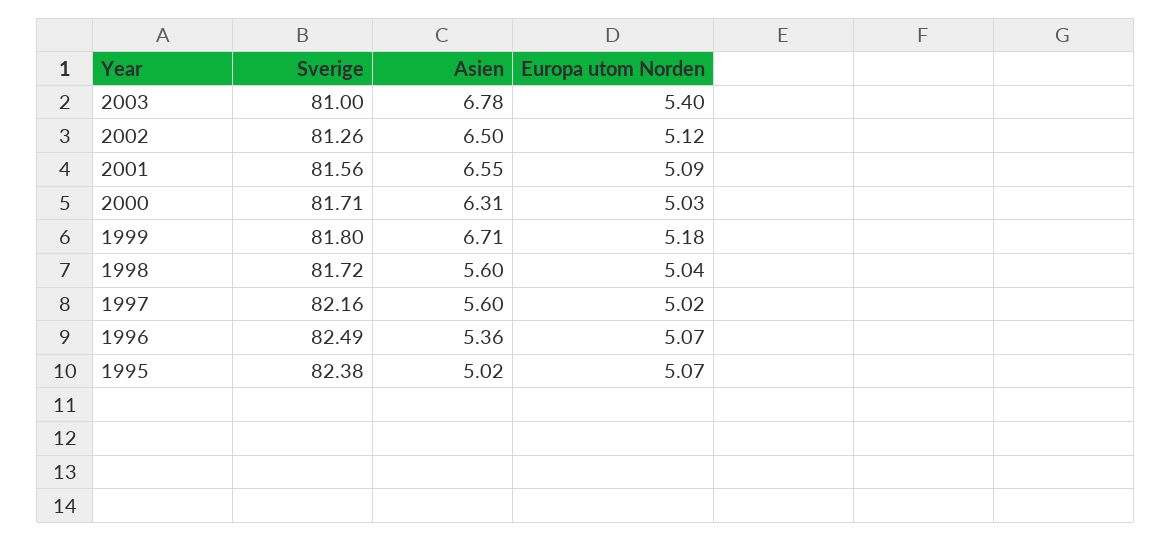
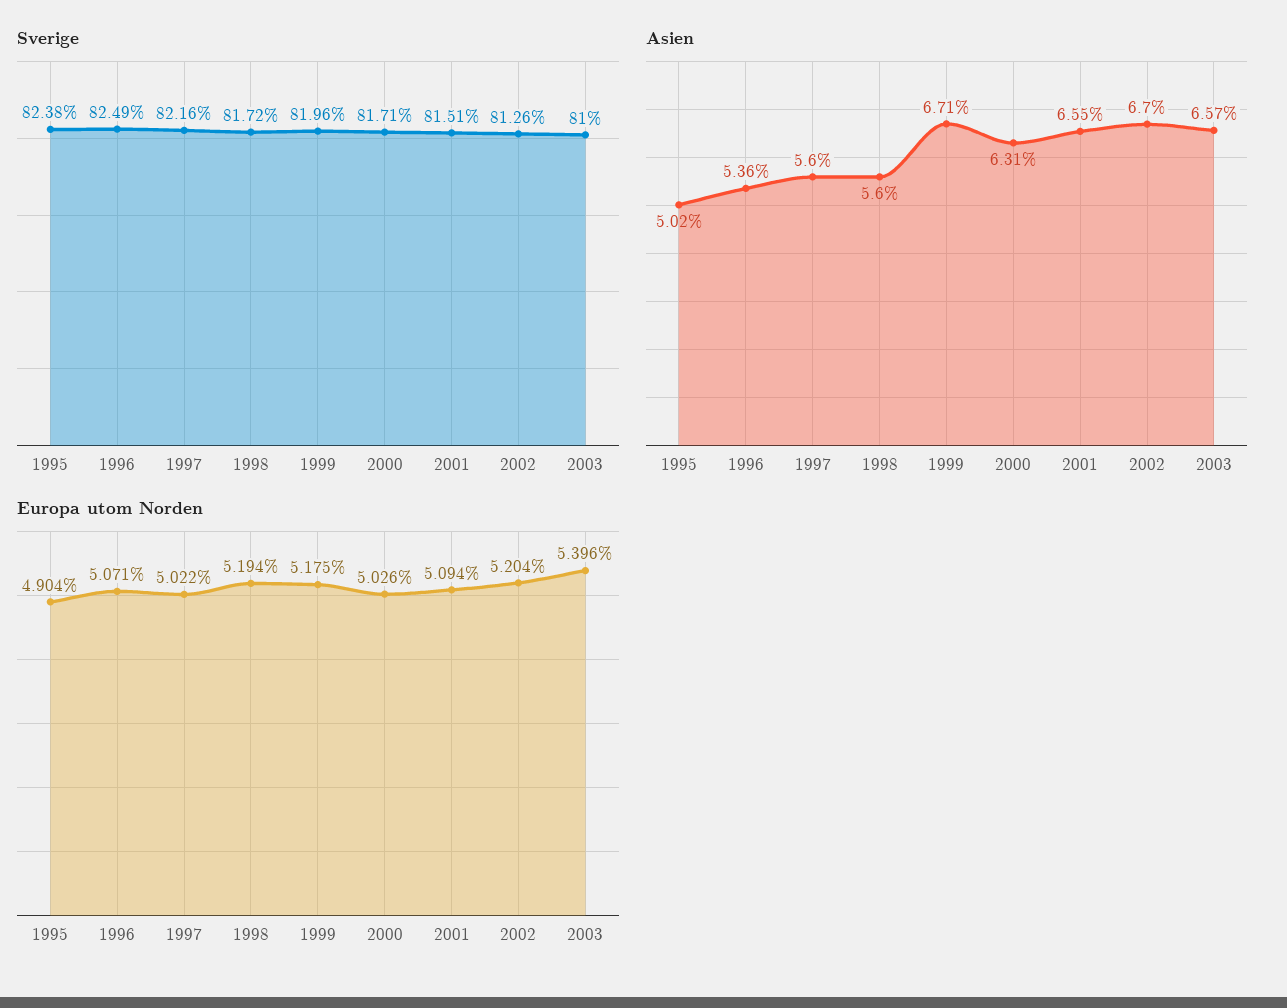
  {
    "Sverige": {
      "2003": 81,
      "2002": 81.26,
-     "2001": 81.56,
+     "2001": 81.51,
      "2000": 81.71,
-     "1999": 81.8,
+     "1999": 81.96,
      "1998": 81.72,
      "1997": 82.16,
      "1996": 82.49,
      "1995": 82.38
    },
    "Asien": {
-     "2003": 6.78,
+     "2003": 6.57,
-     "2002": 6.5,
+     "2002": 6.7,
      "2001": 6.55,
      "2000": 6.31,
      "1999": 6.71,
      "1998": 5.6,
      "1997": 5.6,
      "1996": 5.36,
      "1995": 5.02
    },
    "Europa utom Norden": {
      "2003": 5.396,
-     "2002": 5.12,
+     "2002": 5.204,
      "2001": 5.094,
      "2000": 5.026,
      "1999": 5.175,
-     "1998": 5.04,
+     "1998": 5.194,
      "1997": 5.022,
      "1996": 5.071,
-     "1995": 5.07
+     "1995": 4.904
    }
  }

